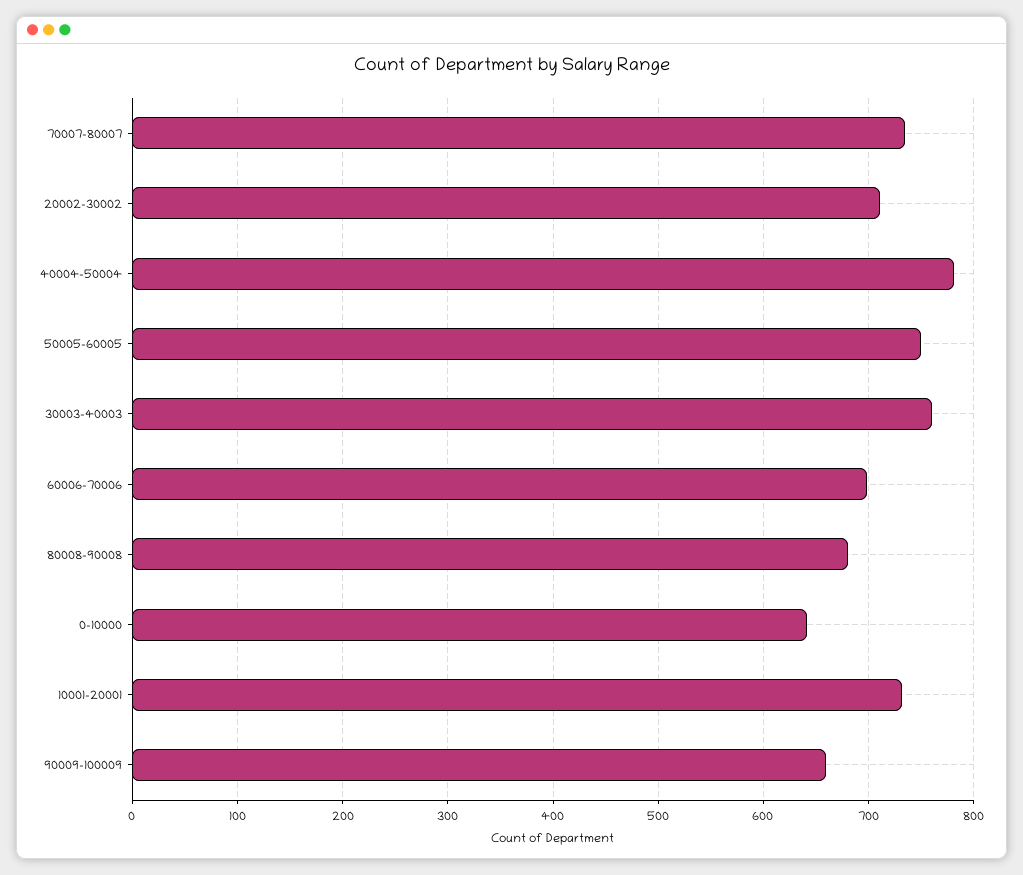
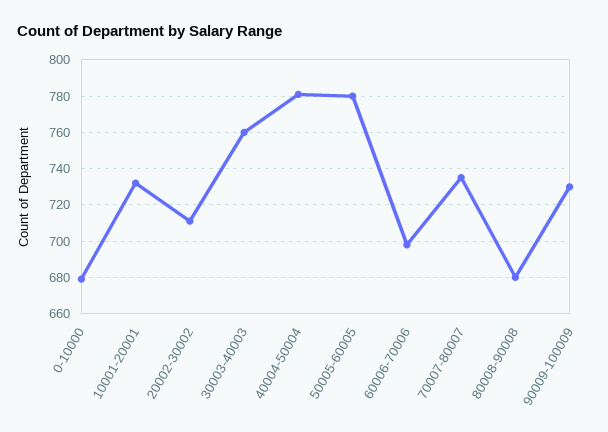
  {
    "70007-80007": 735,
    "20002-30002": 710,
    "40004-50004": 780,
-   "50005-60005": 750,
+   "50005-60005": 780,
    "30003-40003": 760,
    "60006-70006": 700,
    "80008-90008": 680,
-   "0-10000": 640,
+   "0-10000": 680,
    "10001-20001": 730,
-   "90009-100009": 660
+   "90009-100009": 730
  }

